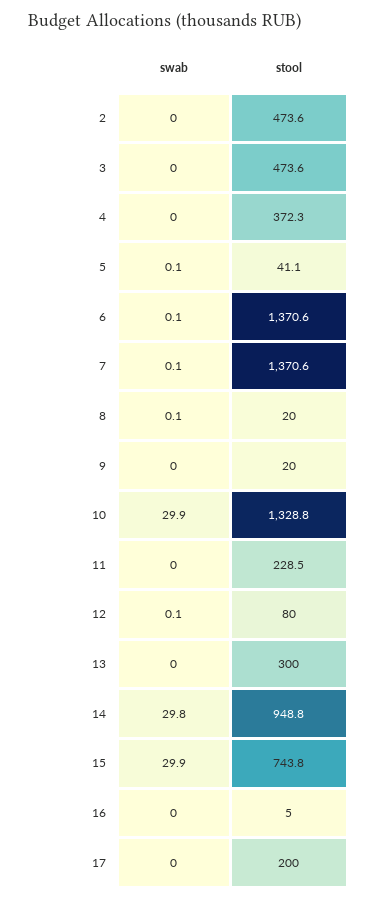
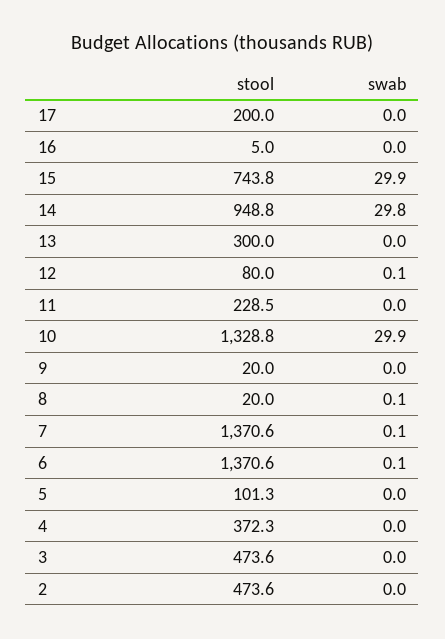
  {
    "swab": {
      "2": 0,
      "3": 0,
      "4": 0,
-     "5": 0.1,
+     "5": 0,
      "6": 0.1,
      "7": 0.1,
      "8": 0.1,
      "9": 0,
      "10": 29.9,
      "11": 0,
      "12": 0.1,
      "13": 0,
      "14": 29.8,
      "15": 29.9,
      "16": 0,
      "17": 0
    },
    "stool": {
      "2": 473.6,
      "3": 473.6,
      "4": 372.3,
-     "5": 41.1,
+     "5": 101.3,
      "6": 1370.6,
      "7": 1370.6,
      "8": 20,
      "9": 20,
      "10": 1328.8,
      "11": 228.5,
      "12": 80,
      "13": 300,
      "14": 948.8,
      "15": 743.8,
      "16": 5,
      "17": 200
    }
  }

